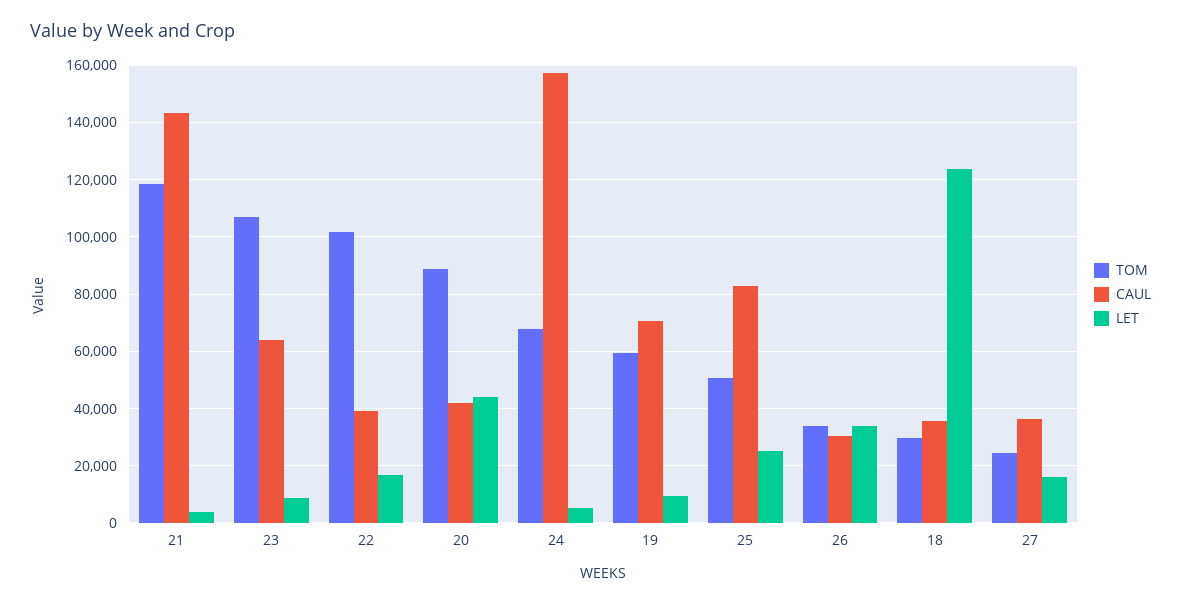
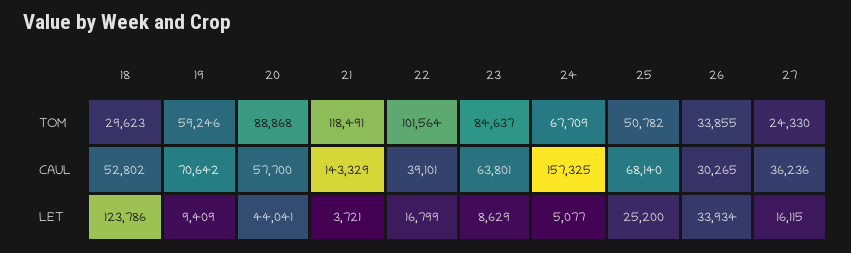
  {
    "TOM": {
      "21": 118491,
-     "23": 107500,
+     "23": 84637,
      "22": 101564,
      "20": 88868,
      "24": 67709,
      "19": 59246,
      "25": 50782,
      "26": 33855,
      "18": 29623,
      "27": 24330
    },
    "CAUL": {
      "21": 143329,
      "23": 63801,
      "22": 39101,
-     "20": 42500,
+     "20": 57700,
      "24": 157325,
      "19": 70642,
-     "25": 82500,
+     "25": 68140,
      "26": 30265,
-     "18": 35000,
+     "18": 52802,
      "27": 36236
    },
    "LET": {
      "21": 3721,
      "23": 8629,
      "22": 16799,
      "20": 44041,
      "24": 5077,
      "19": 9409,
      "25": 25200,
      "26": 33934,
      "18": 123786,
      "27": 16115
    }
  }

